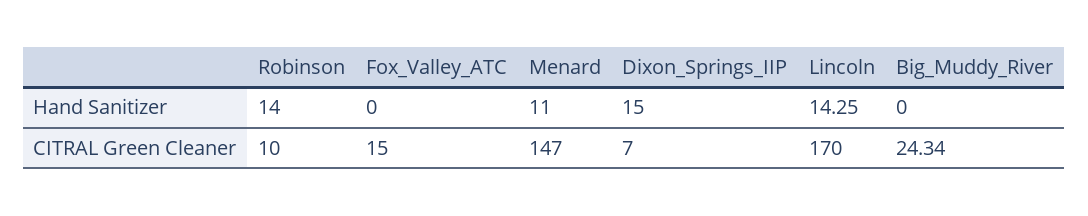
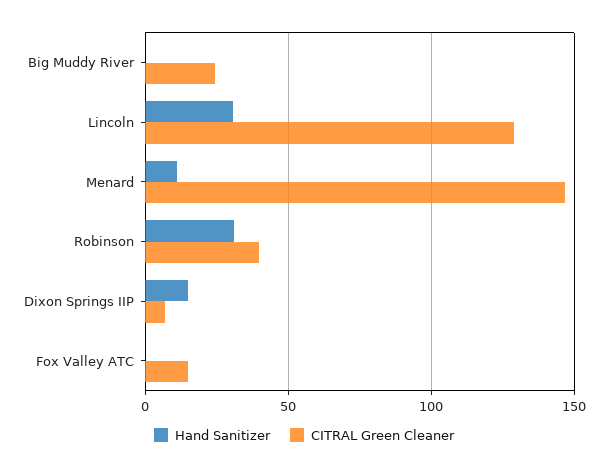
  {
    "Hand Sanitizer": {
-     "Robinson": 14,
+     "Robinson": 30,
      "Fox_Valley_ATC": 0,
      "Menard": 11,
      "Dixon_Springs_IIP": 15,
-     "Lincoln": 14.25,
+     "Lincoln": 30,
      "Big_Muddy_River": 0
    },
    "CITRAL Green Cleaner": {
-     "Robinson": 10,
+     "Robinson": 40,
      "Fox_Valley_ATC": 15,
      "Menard": 147,
      "Dixon_Springs_IIP": 7,
-     "Lincoln": 170,
+     "Lincoln": 130,
      "Big_Muddy_River": 24.34
    }
  }

